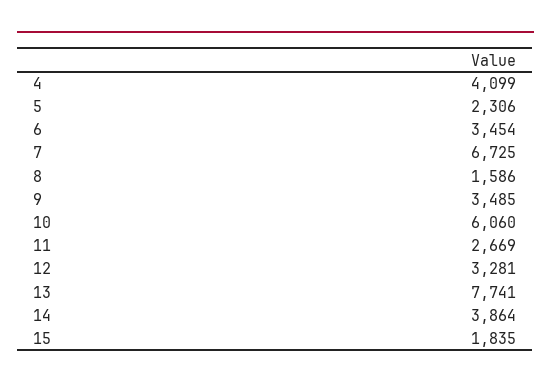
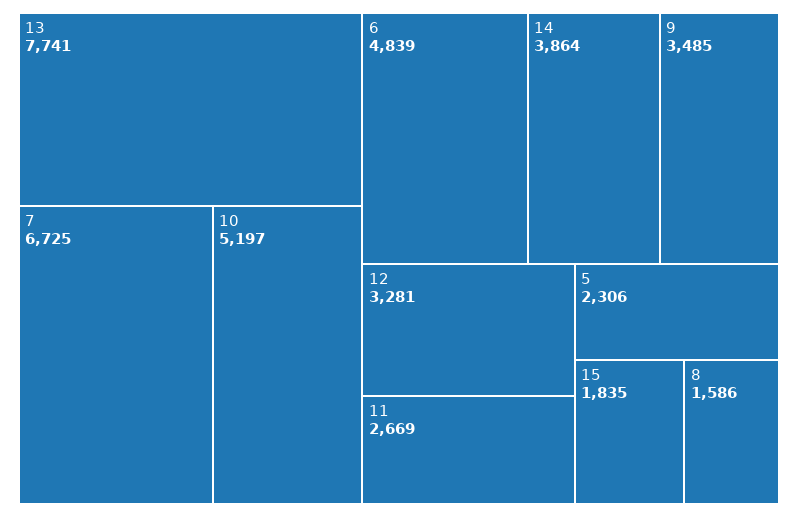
  {
-   "4": 4099,
    "5": 2306,
-   "6": 3454,
+   "6": 4839,
    "7": 6725,
    "8": 1586,
    "9": 3485,
-   "10": 6060,
+   "10": 5197,
    "11": 2669,
    "12": 3281,
    "13": 7741,
    "14": 3864,
    "15": 1835
  }

